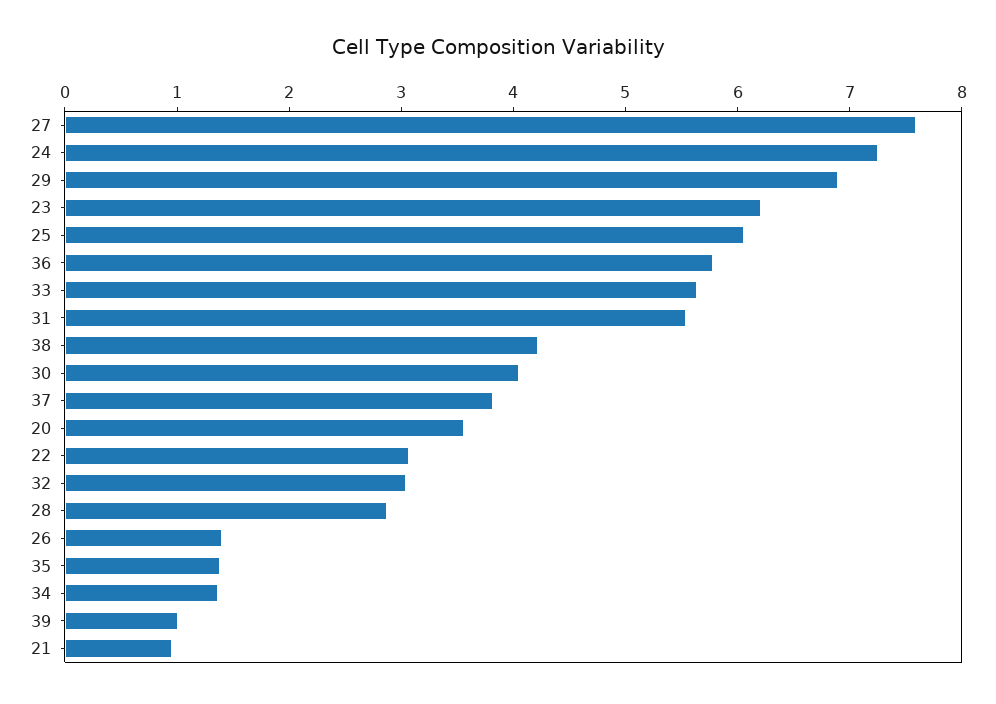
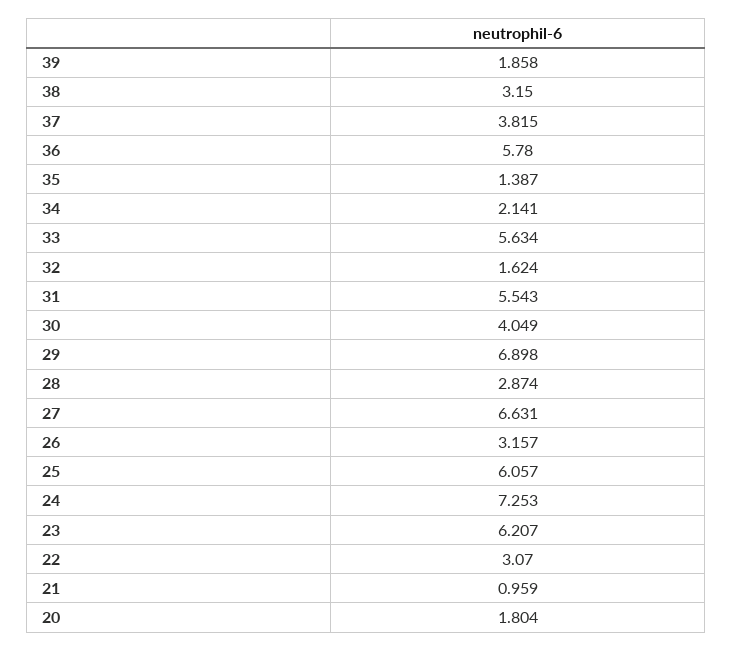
  {
-   "27": 7.6,
+   "27": 6.631,
    "24": 7.253,
    "29": 6.898,
    "23": 6.207,
    "25": 6.057,
    "36": 5.78,
    "33": 5.634,
    "31": 5.543,
-   "38": 4.2,
+   "38": 3.15,
    "30": 4.049,
    "37": 3.815,
-   "20": 3.6,
+   "20": 1.804,
    "22": 3.07,
-   "32": 3,
+   "32": 1.624,
    "28": 2.874,
-   "26": 1.4,
+   "26": 3.157,
    "35": 1.387,
-   "34": 1.4,
+   "34": 2.141,
-   "39": 1,
+   "39": 1.858,
    "21": 0.959
  }

